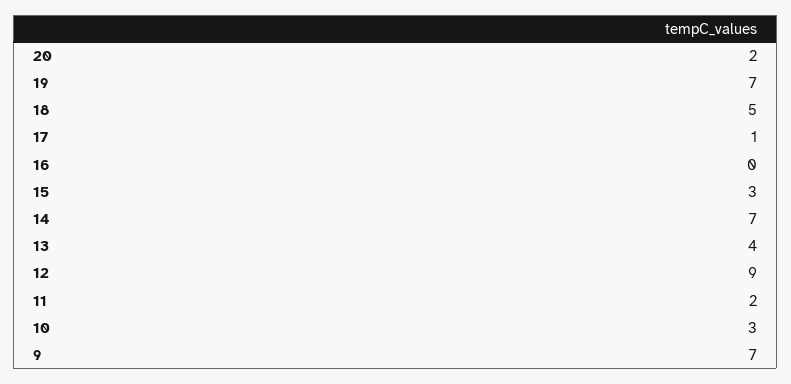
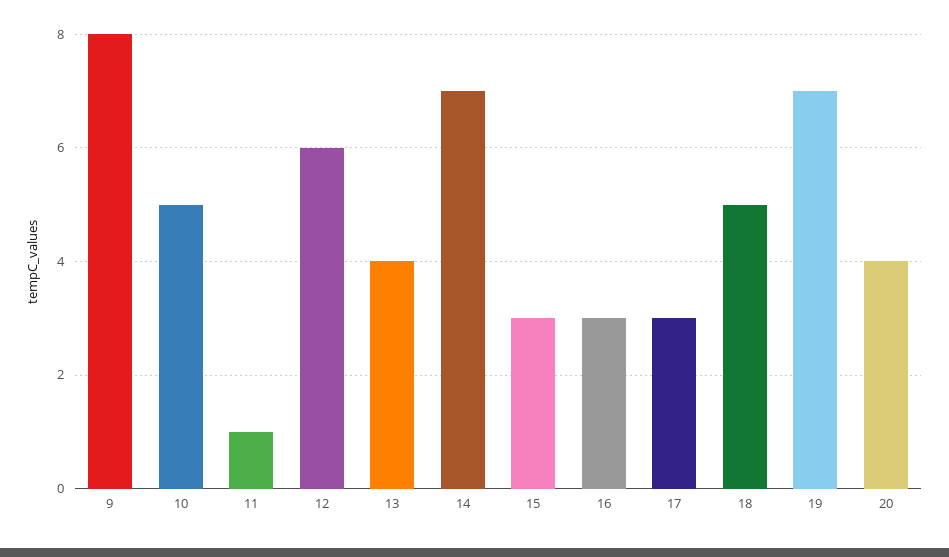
  {
-   "20": 2,
+   "20": 4,
    "19": 7,
    "18": 5,
-   "17": 1,
+   "17": 3,
-   "16": 0,
+   "16": 3,
    "15": 3,
    "14": 7,
    "13": 4,
-   "12": 9,
+   "12": 6,
-   "11": 2,
+   "11": 1,
-   "10": 3,
+   "10": 5,
-   "9": 7
+   "9": 8
  }

